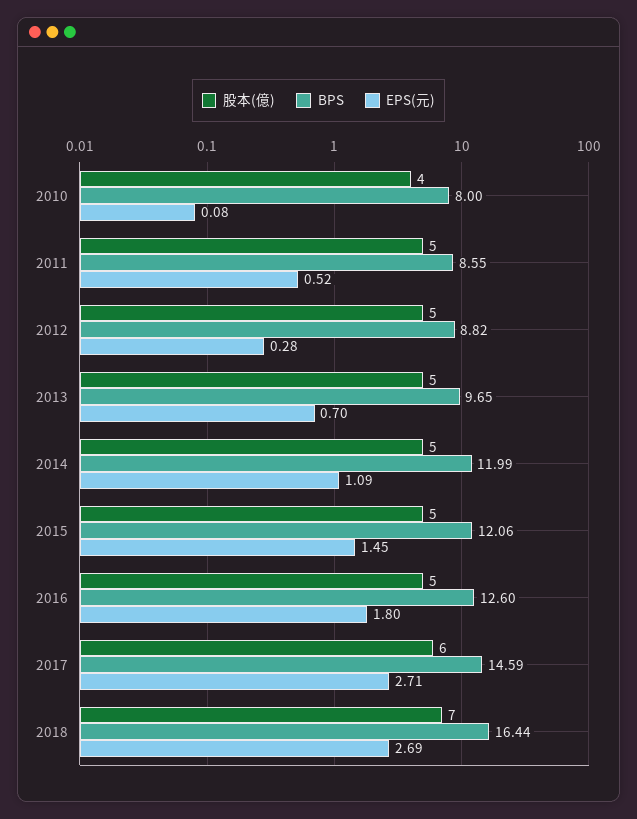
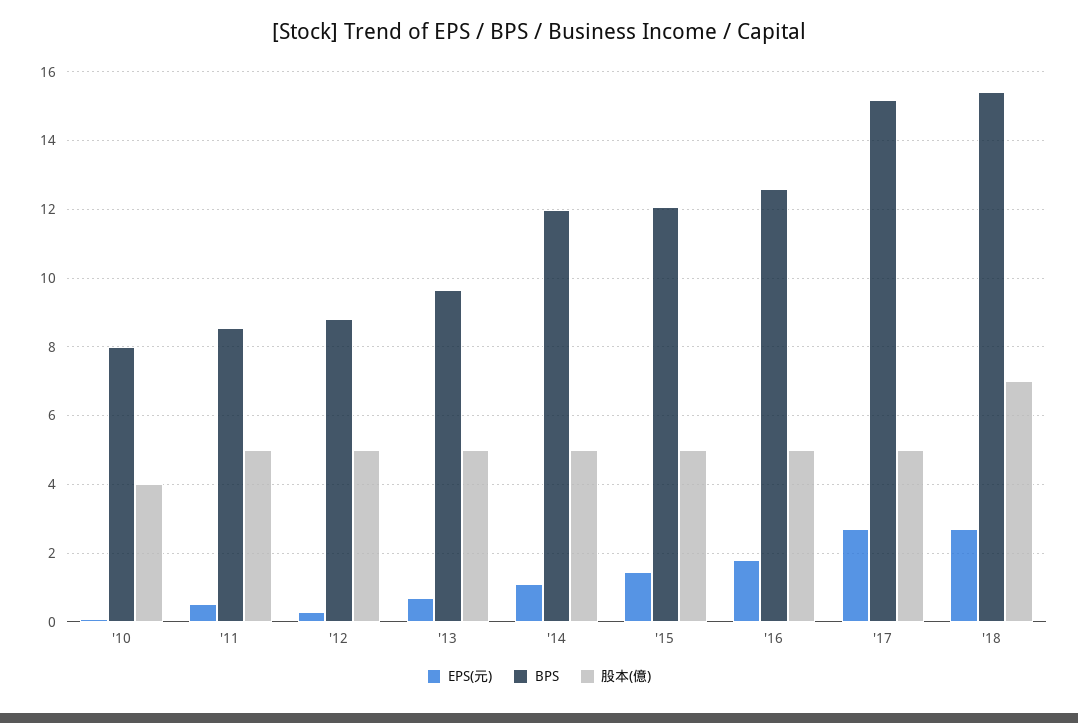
  {
    "股本(億)": {
      "2010": 4,
      "2011": 5,
      "2012": 5,
      "2013": 5,
      "2014": 5,
      "2015": 5,
      "2016": 5,
-     "2017": 6,
+     "2017": 5,
      "2018": 7
    },
    "BPS": {
      "2010": 8,
      "2011": 8.55,
      "2012": 8.82,
      "2013": 9.65,
      "2014": 11.99,
      "2015": 12.06,
      "2016": 12.6,
-     "2017": 14.59,
+     "2017": 15.2,
-     "2018": 16.44
+     "2018": 15.4
    },
    "EPS(元)": {
      "2010": 0.08,
      "2011": 0.52,
      "2012": 0.28,
      "2013": 0.7,
      "2014": 1.09,
      "2015": 1.45,
      "2016": 1.8,
      "2017": 2.71,
      "2018": 2.69
    }
  }

